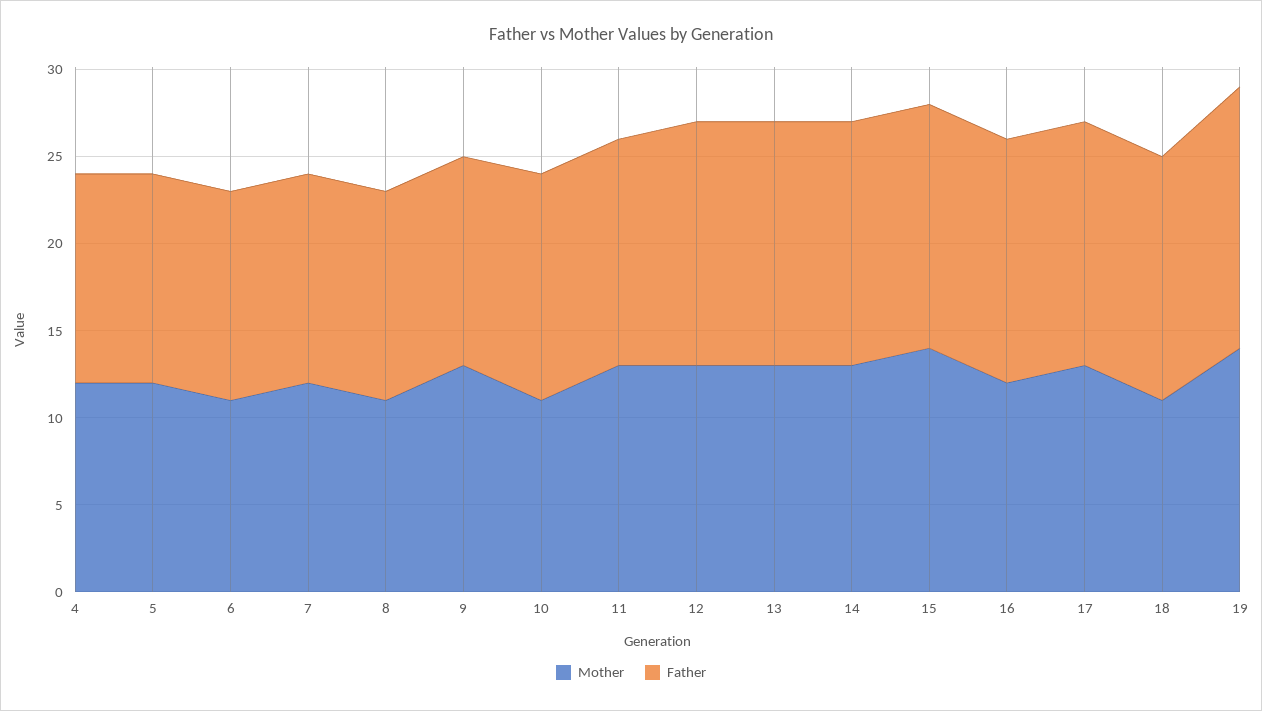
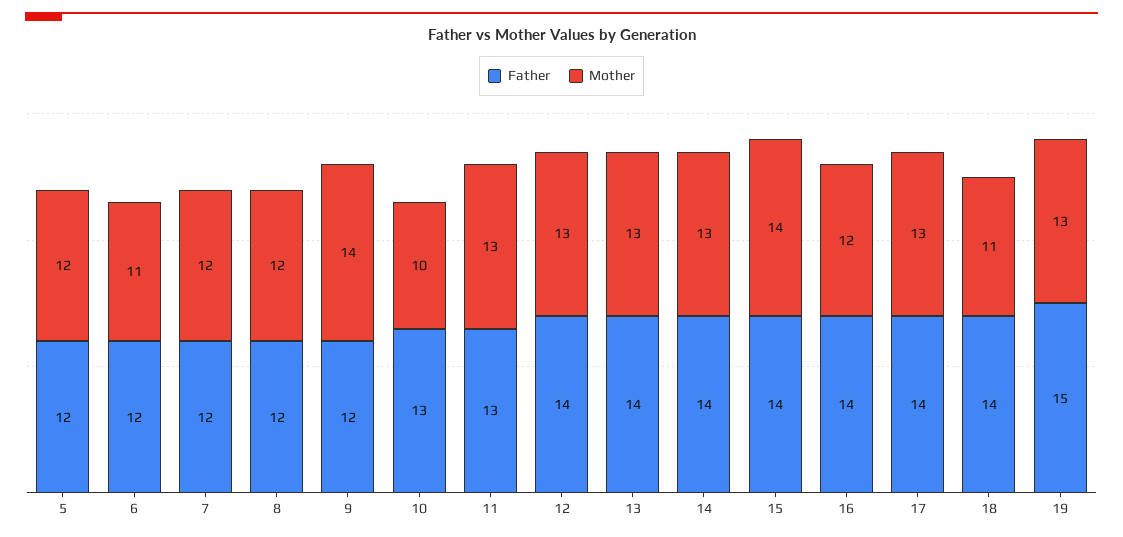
  {
    "Mother": {
-     "4": 12,
      "5": 12,
      "6": 11,
      "7": 12,
-     "8": 11,
+     "8": 12,
-     "9": 13,
+     "9": 14,
-     "10": 11,
+     "10": 10,
      "11": 13,
      "12": 13,
      "13": 13,
      "14": 13,
      "15": 14,
      "16": 12,
      "17": 13,
      "18": 11,
-     "19": 14
+     "19": 13
    },
    "Father": {
-     "4": 12,
      "5": 12,
      "6": 12,
      "7": 12,
      "8": 12,
      "9": 12,
      "10": 13,
      "11": 13,
      "12": 14,
      "13": 14,
      "14": 14,
      "15": 14,
      "16": 14,
      "17": 14,
      "18": 14,
      "19": 15
    }
  }

